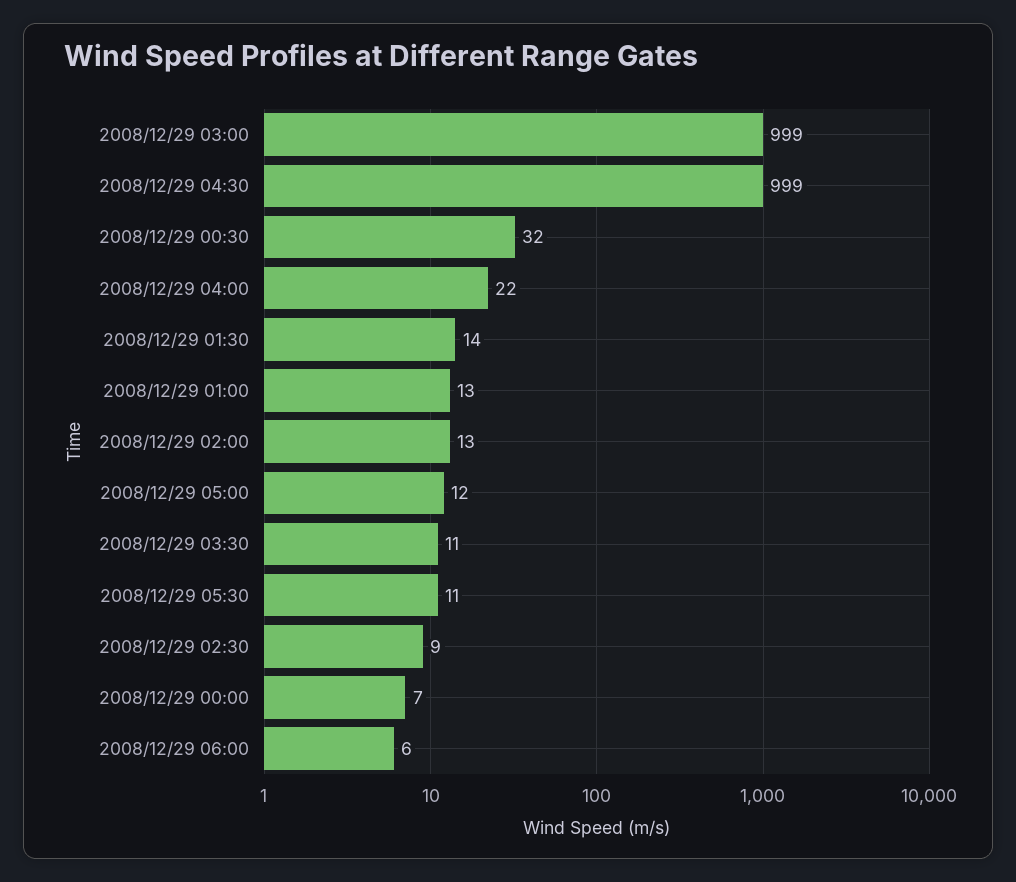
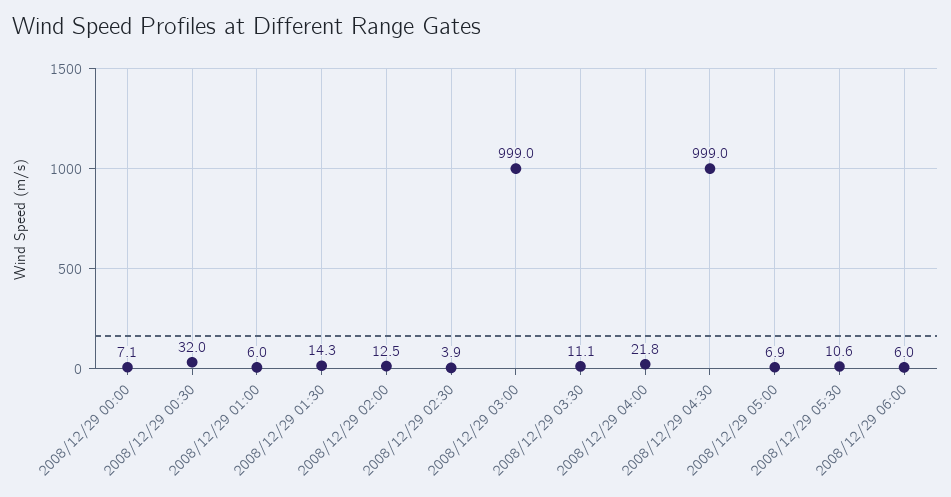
  {
    "2008/12/29 03:00": 999,
    "2008/12/29 04:30": 999,
    "2008/12/29 00:30": 32,
    "2008/12/29 04:00": 21.8,
    "2008/12/29 01:30": 14.3,
-   "2008/12/29 01:00": 13,
+   "2008/12/29 01:00": 6,
    "2008/12/29 02:00": 12.5,
-   "2008/12/29 05:00": 12,
+   "2008/12/29 05:00": 6.9,
    "2008/12/29 03:30": 11.1,
    "2008/12/29 05:30": 10.6,
-   "2008/12/29 02:30": 9,
+   "2008/12/29 02:30": 3.9,
    "2008/12/29 00:00": 7.1,
    "2008/12/29 06:00": 6
  }

